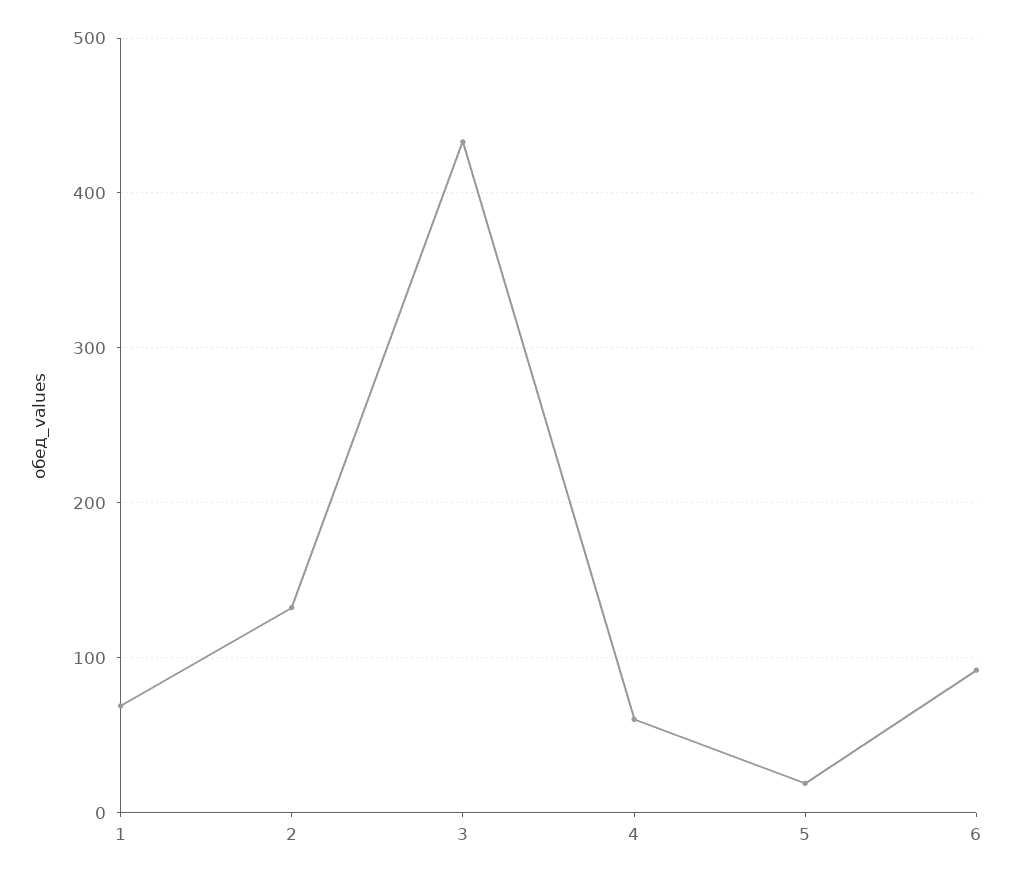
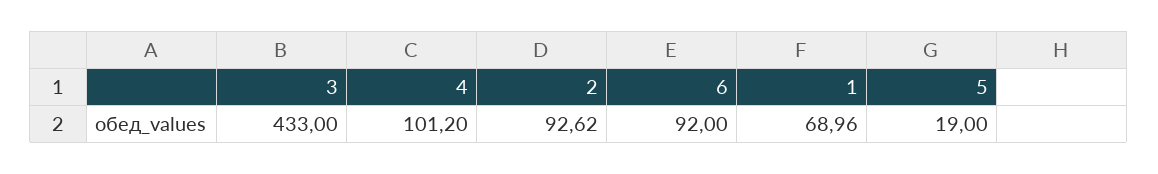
  {
    "1": 68.96,
-   "2": 130,
+   "2": 92.62,
    "3": 433,
-   "4": 60,
+   "4": 101.2,
    "5": 19,
    "6": 92
  }

